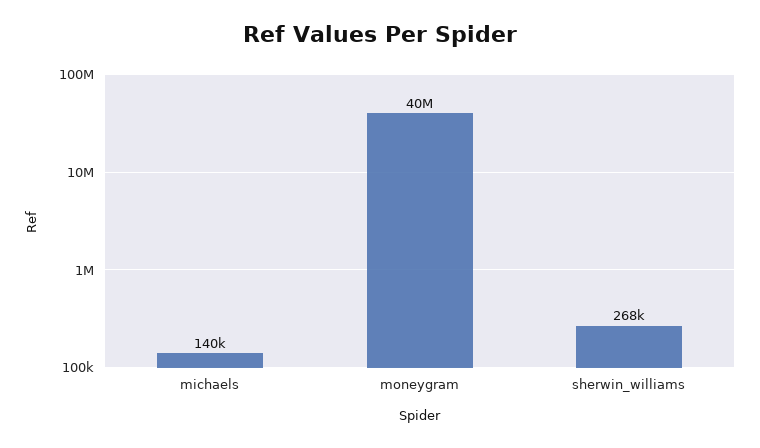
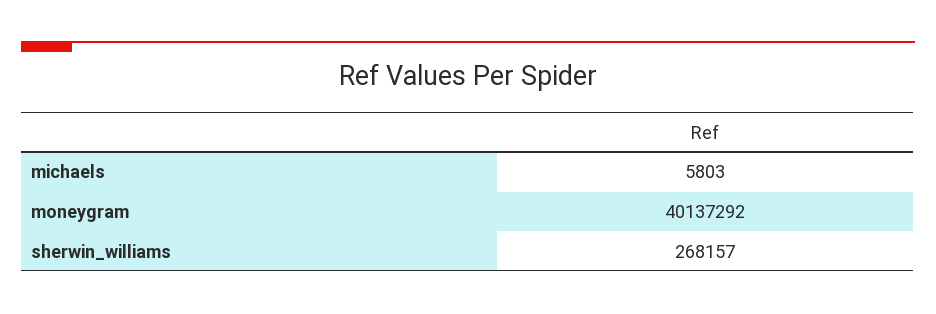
  {
-   "michaels": 140000,
+   "michaels": 5803,
    "moneygram": 40137292,
    "sherwin_williams": 268157
  }

